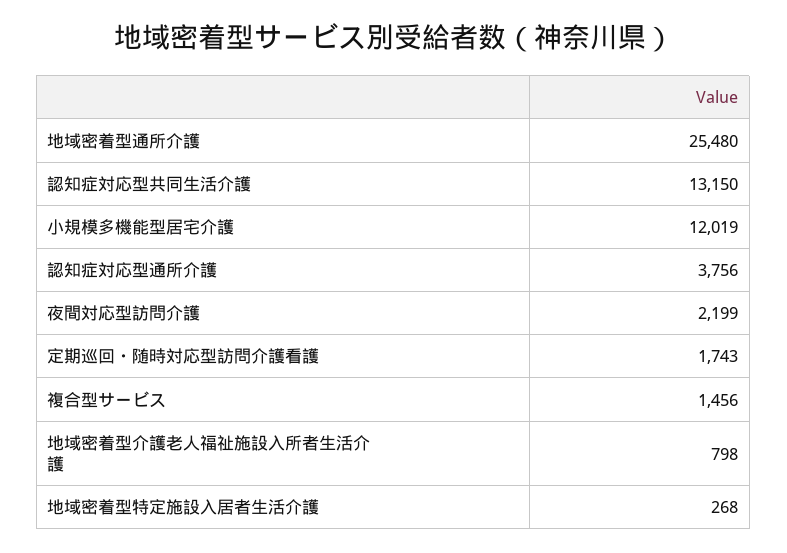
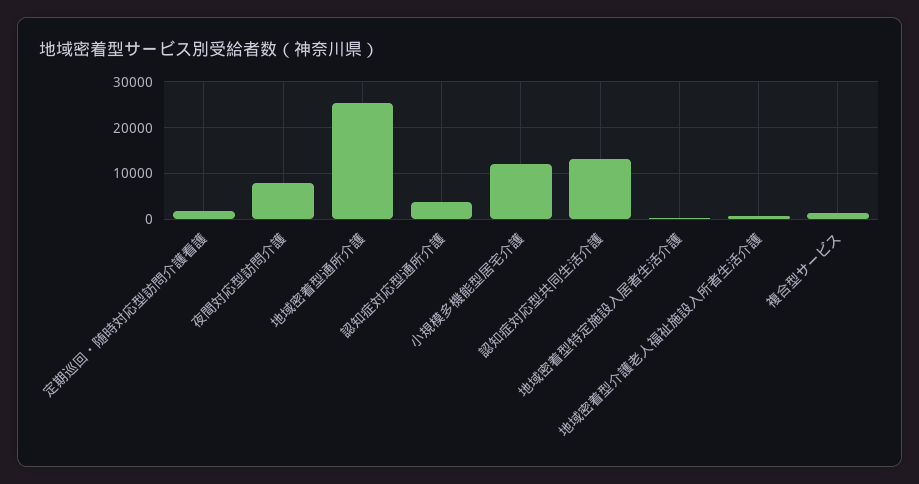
  {
    "地域密着型通所介護": 25480,
    "認知症対応型共同生活介護": 13150,
    "小規模多機能型居宅介護": 12019,
    "認知症対応型通所介護": 3756,
-   "夜間対応型訪問介護": 2199,
+   "夜間対応型訪問介護": 8000,
    "定期巡回・随時対応型訪問介護看護": 1743,
    "複合型サービス": 1456,
    "地域密着型介護老人福祉施設入所者生活介護": 798,
    "地域密着型特定施設入居者生活介護": 268
  }

